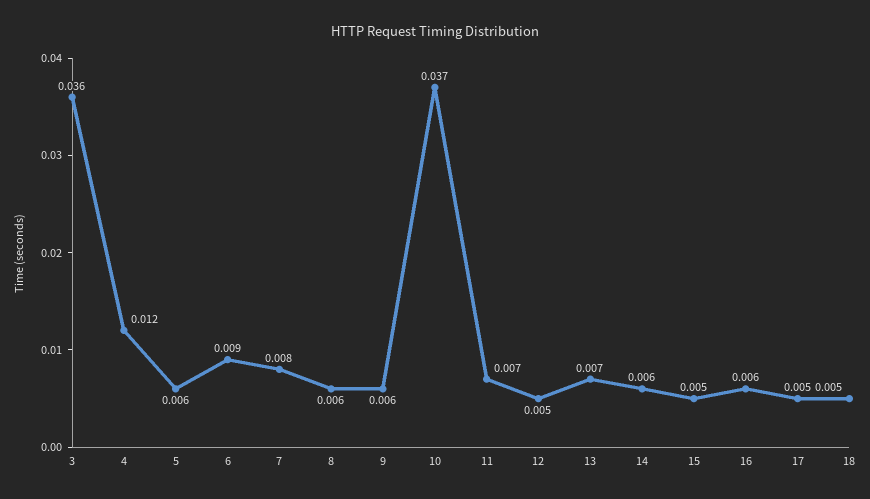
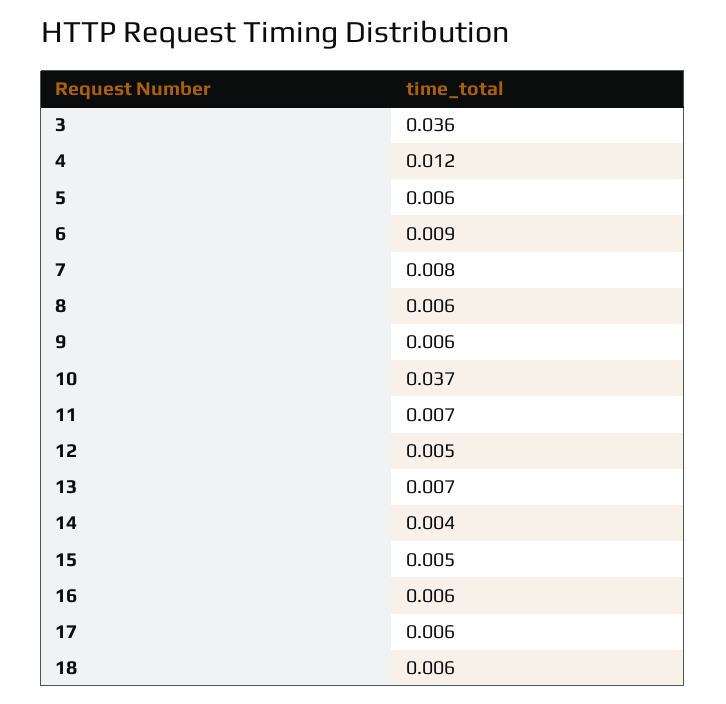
  {
    "3": 0.036,
    "4": 0.012,
    "5": 0.006,
    "6": 0.009,
    "7": 0.008,
    "8": 0.006,
    "9": 0.006,
    "10": 0.037,
    "11": 0.007,
    "12": 0.005,
    "13": 0.007,
-   "14": 0.006,
+   "14": 0.004,
    "15": 0.005,
    "16": 0.006,
-   "17": 0.005,
+   "17": 0.006,
-   "18": 0.005
+   "18": 0.006
  }

